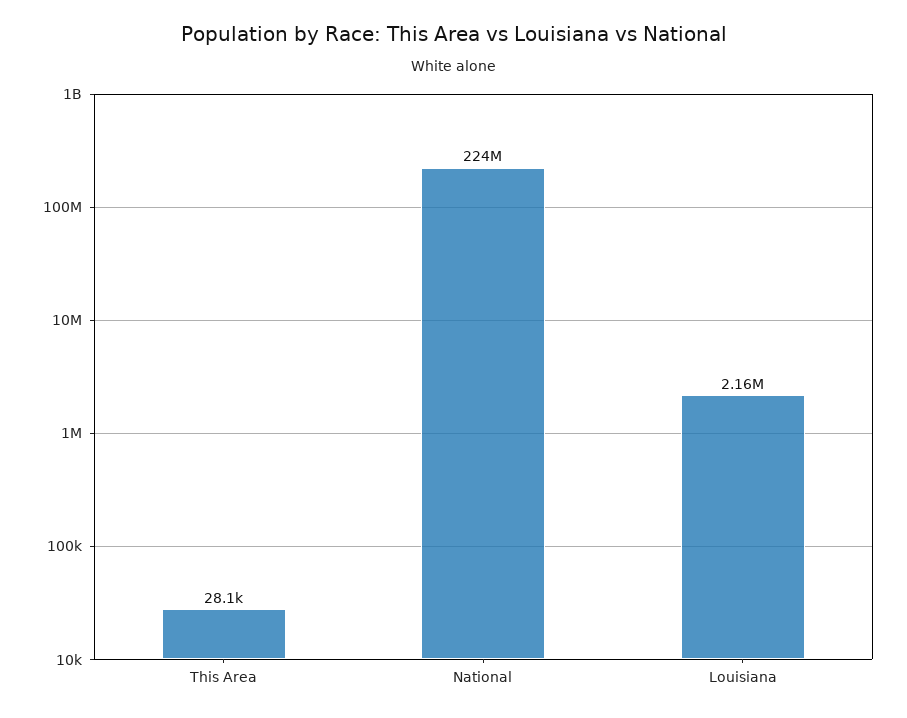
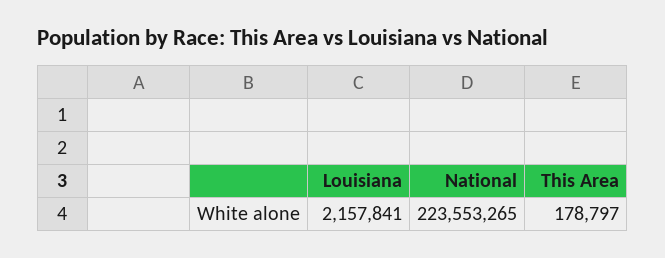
  {
-   "This Area": 28100,
+   "This Area": 178797,
    "National": 223553265,
    "Louisiana": 2157841
  }

